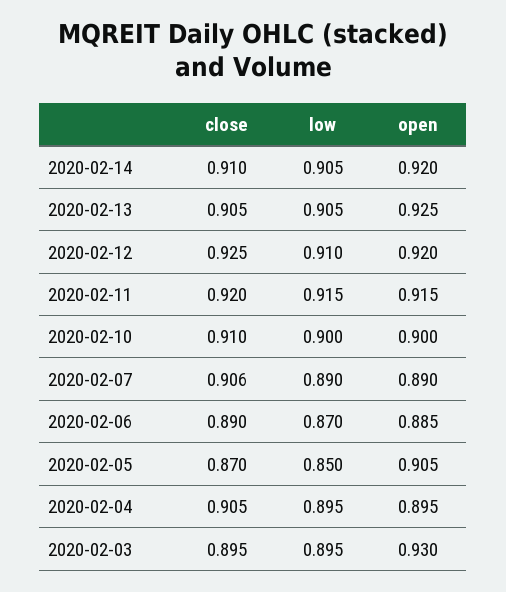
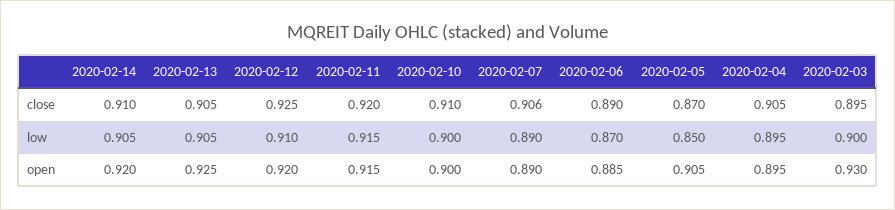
  {
    "close": {
      "2020-02-14": 0.91,
      "2020-02-13": 0.905,
      "2020-02-12": 0.925,
      "2020-02-11": 0.92,
      "2020-02-10": 0.91,
      "2020-02-07": 0.906,
      "2020-02-06": 0.89,
      "2020-02-05": 0.87,
      "2020-02-04": 0.905,
      "2020-02-03": 0.895
    },
    "low": {
      "2020-02-14": 0.905,
      "2020-02-13": 0.905,
      "2020-02-12": 0.91,
      "2020-02-11": 0.915,
      "2020-02-10": 0.9,
      "2020-02-07": 0.89,
      "2020-02-06": 0.87,
      "2020-02-05": 0.85,
      "2020-02-04": 0.895,
-     "2020-02-03": 0.895
+     "2020-02-03": 0.9
    },
    "open": {
      "2020-02-14": 0.92,
      "2020-02-13": 0.925,
      "2020-02-12": 0.92,
      "2020-02-11": 0.915,
      "2020-02-10": 0.9,
      "2020-02-07": 0.89,
      "2020-02-06": 0.885,
      "2020-02-05": 0.905,
      "2020-02-04": 0.895,
      "2020-02-03": 0.93
    }
  }

